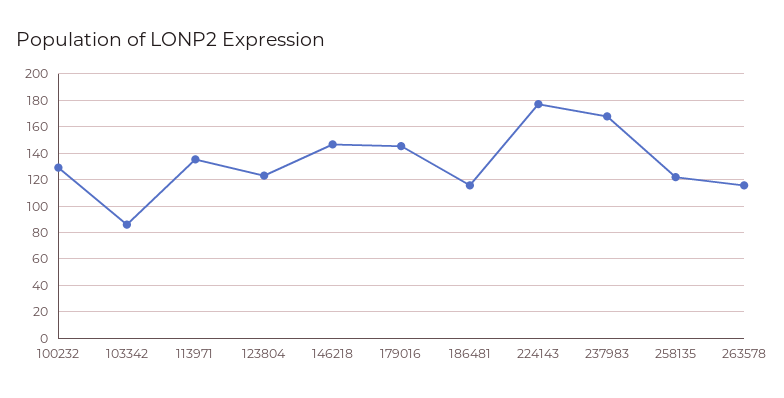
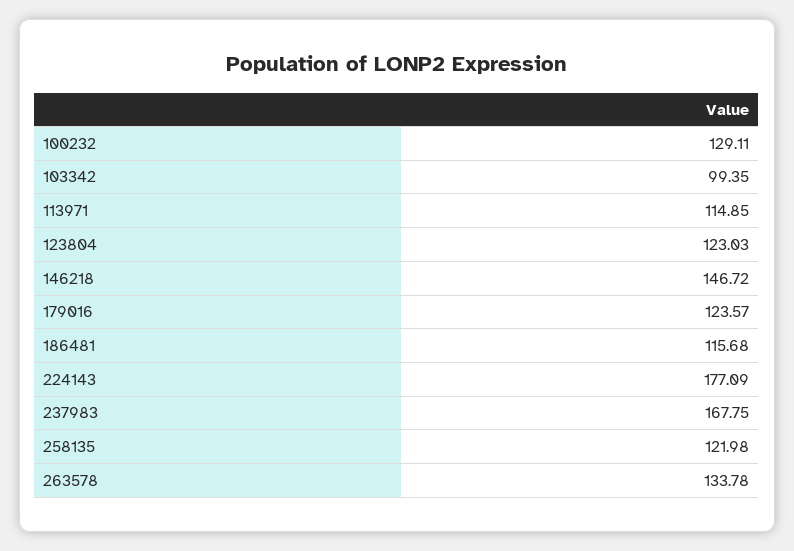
  {
    "100232": 129.11,
-   "103342": 85,
+   "103342": 99.35,
-   "113971": 135,
+   "113971": 114.85,
    "123804": 123.03,
    "146218": 146.72,
-   "179016": 145,
+   "179016": 123.57,
    "186481": 115.68,
    "224143": 177.09,
    "237983": 167.75,
    "258135": 121.98,
-   "263578": 115
+   "263578": 133.78
  }

